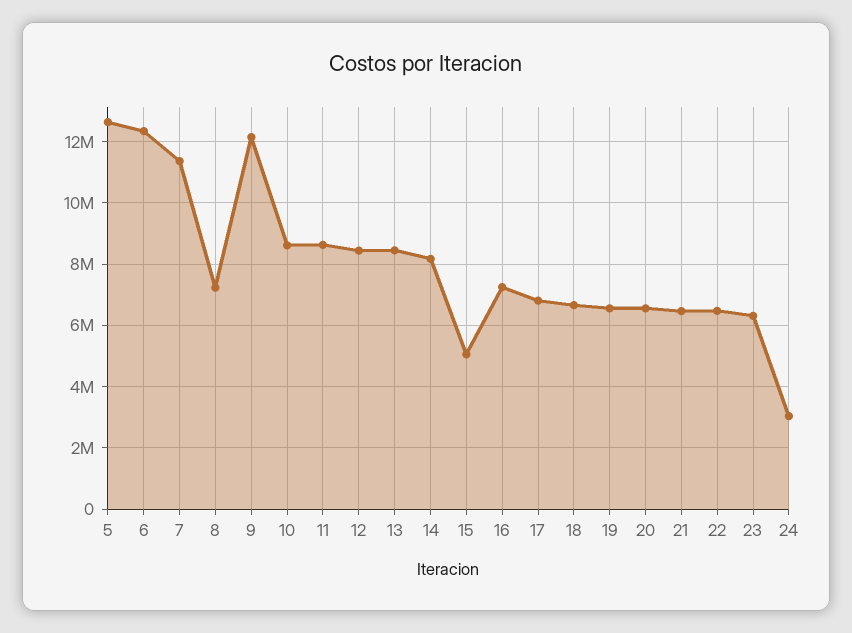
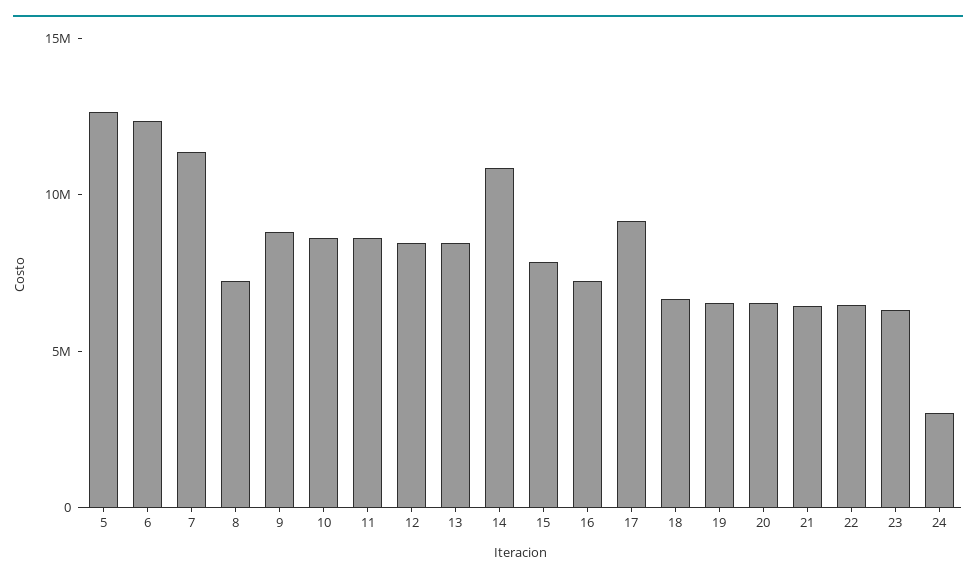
  {
    "5": 12600000,
    "6": 12400000,
    "7": 11400000,
    "8": 7200000,
-   "9": 12200000,
+   "9": 9000000,
    "10": 8600000,
    "11": 8600000,
    "12": 8400000,
    "13": 8400000,
-   "14": 8200000,
+   "14": 11000000,
-   "15": 5000000,
+   "15": 8000000,
    "16": 7200000,
-   "17": 6800000,
+   "17": 9000000,
    "18": 6600000,
    "19": 6600000,
    "20": 6600000,
    "21": 6400000,
    "22": 6400000,
    "23": 6400000,
    "24": 3000000
  }

